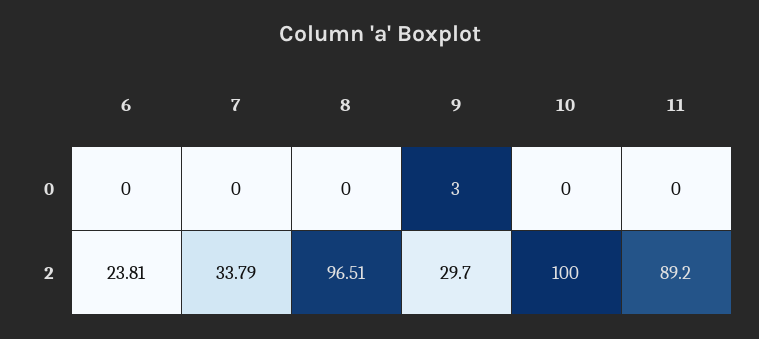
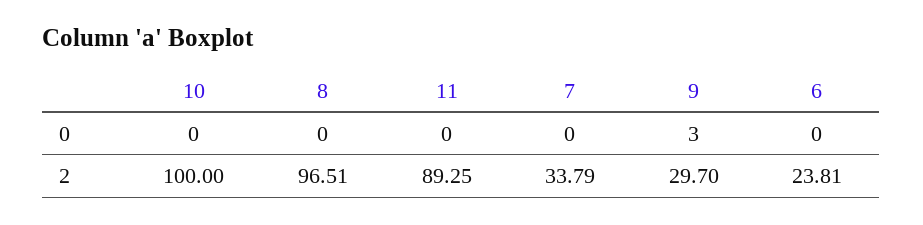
  {
    "6": {
      "0": 0,
      "2": 23.81
    },
    "7": {
      "0": 0,
      "2": 33.79
    },
    "8": {
      "0": 0,
      "2": 96.51
    },
    "9": {
      "0": 3,
      "2": 29.7
    },
    "10": {
      "0": 0,
      "2": 100
    },
    "11": {
      "0": 0,
-     "2": 89.2
+     "2": 89.25
    }
  }

